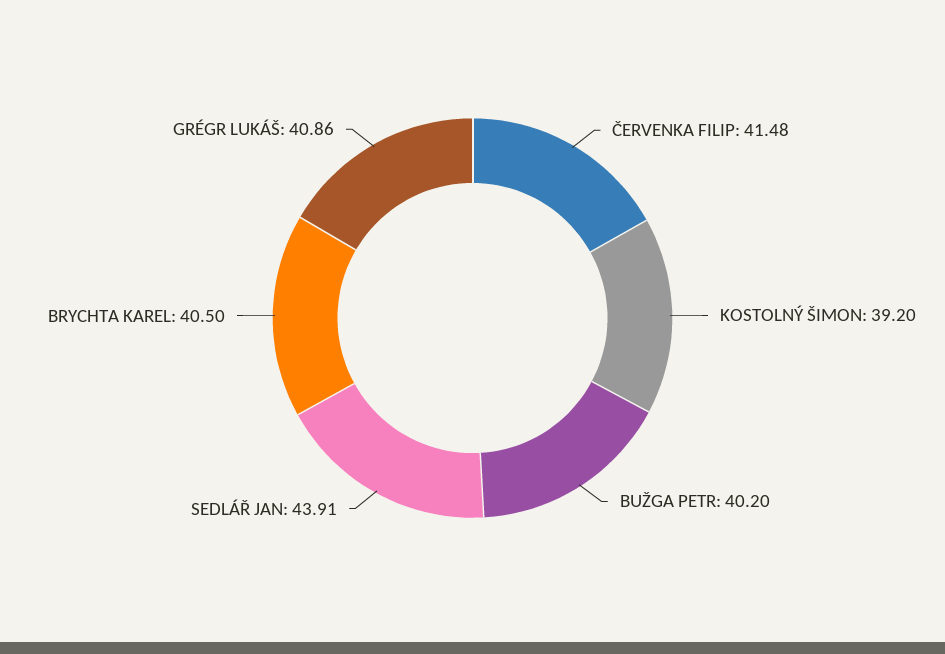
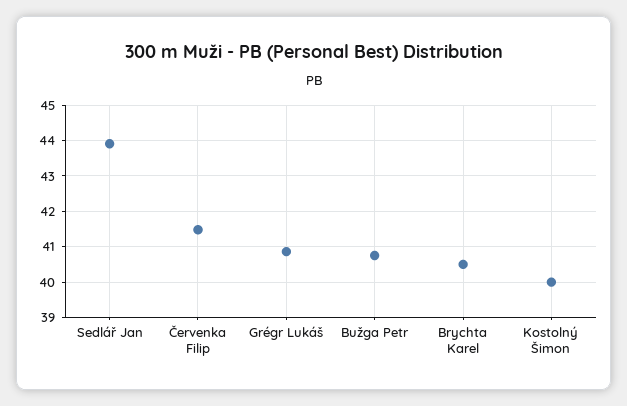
  {
    "ČERVENKA FILIP": 41.48,
-   "KOSTOLNÝ ŠIMON": 39.2,
+   "KOSTOLNÝ ŠIMON": 40,
-   "BUŽGA PETR": 40.2,
+   "BUŽGA PETR": 40.8,
    "SEDLÁŘ JAN": 43.91,
    "BRYCHTA KAREL": 40.5,
    "GRÉGR LUKÁŠ": 40.86
  }

